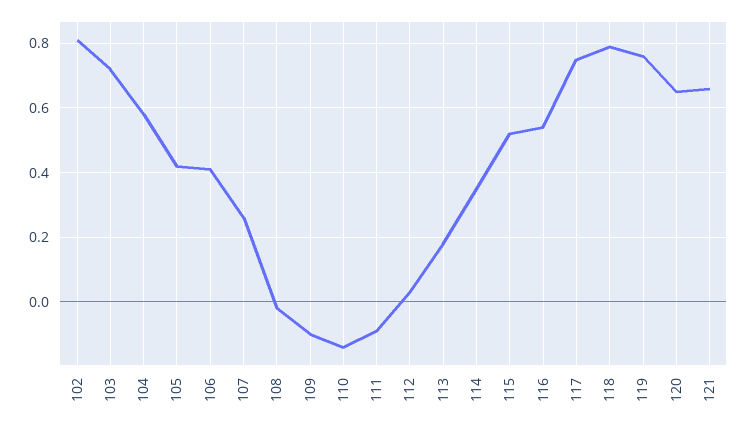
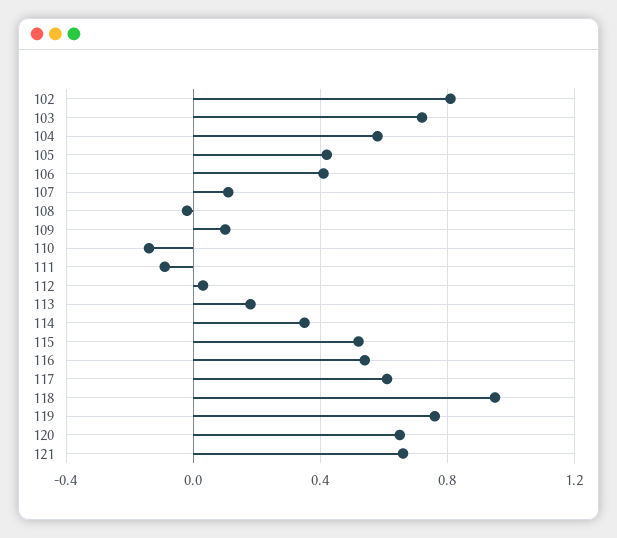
  {
    "102": 0.8,
    "103": 0.7,
    "104": 0.6,
    "105": 0.4,
    "106": 0.4,
-   "107": 0.25,
+   "107": 0.1,
    "108": 0,
-   "109": -0.1,
+   "109": 0.1,
    "110": -0.15,
    "111": -0.1,
    "112": 0.05,
    "113": 0.2,
    "114": 0.35,
    "115": 0.5,
    "116": 0.55,
-   "117": 0.75,
+   "117": 0.6,
-   "118": 0.8,
+   "118": 0.95,
    "119": 0.75,
    "120": 0.65,
    "121": 0.65
  }

